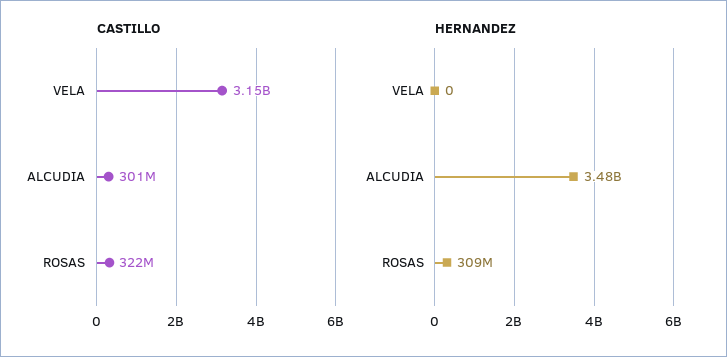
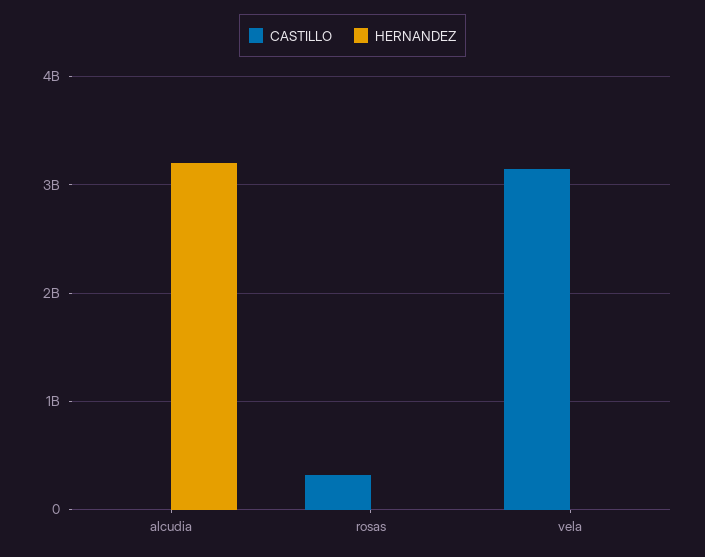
  {
    "CASTILLO": {
      "VELA": 3150000000,
-     "ALCUDIA": 301000000,
+     "ALCUDIA": 0,
      "ROSAS": 322000000
    },
    "HERNANDEZ": {
      "VELA": 0,
-     "ALCUDIA": 3480000000,
+     "ALCUDIA": 3200000000,
-     "ROSAS": 309000000
+     "ROSAS": 0
    }
  }

